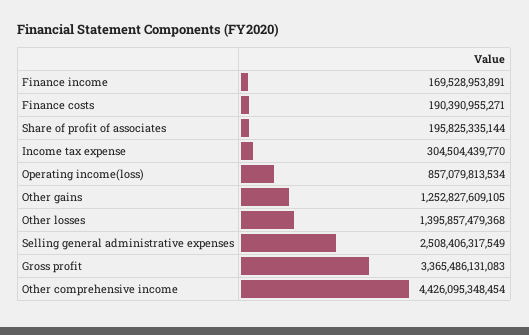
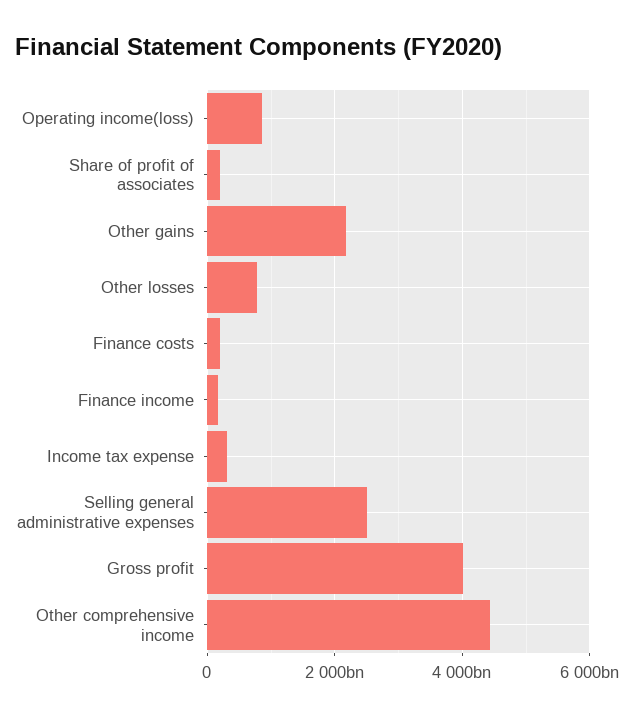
  {
    "Finance income": 169528953891,
    "Finance costs": 190390955271,
    "Share of profit of associates": 195825335144,
    "Income tax expense": 304504439770,
    "Operating income(loss)": 857079813534,
-   "Other gains": 1252827609105,
+   "Other gains": 2200000000000,
-   "Other losses": 1395857479368,
+   "Other losses": 800000000000,
    "Selling general administrative expenses": 2508406317549,
-   "Gross profit": 3365486131083,
+   "Gross profit": 4000000000000,
    "Other comprehensive income": 4426095348454
  }

